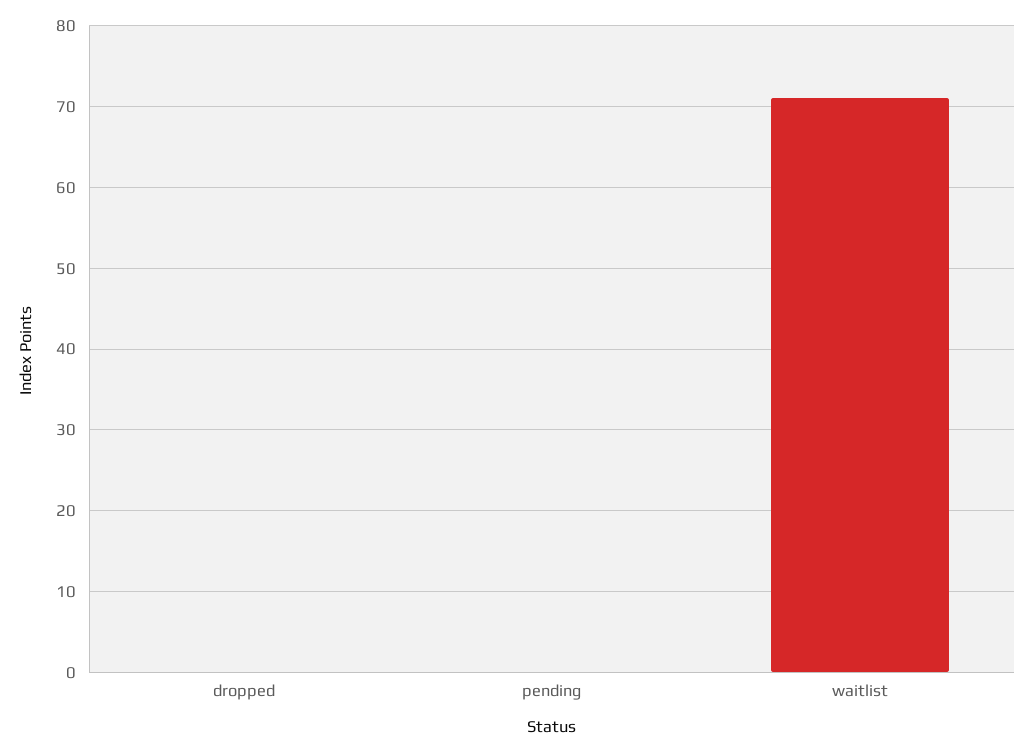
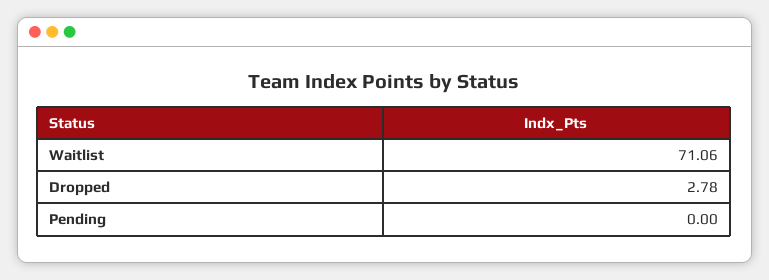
  {
-   "dropped": 0,
+   "dropped": 2.78,
    "pending": 0,
    "waitlist": 71.06
  }

